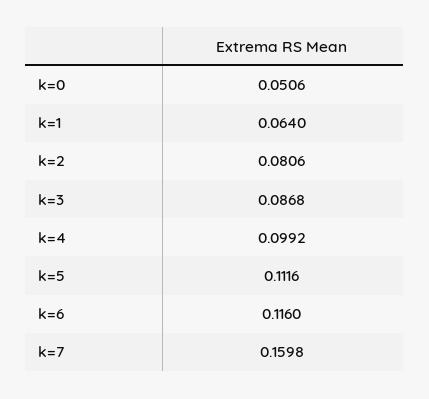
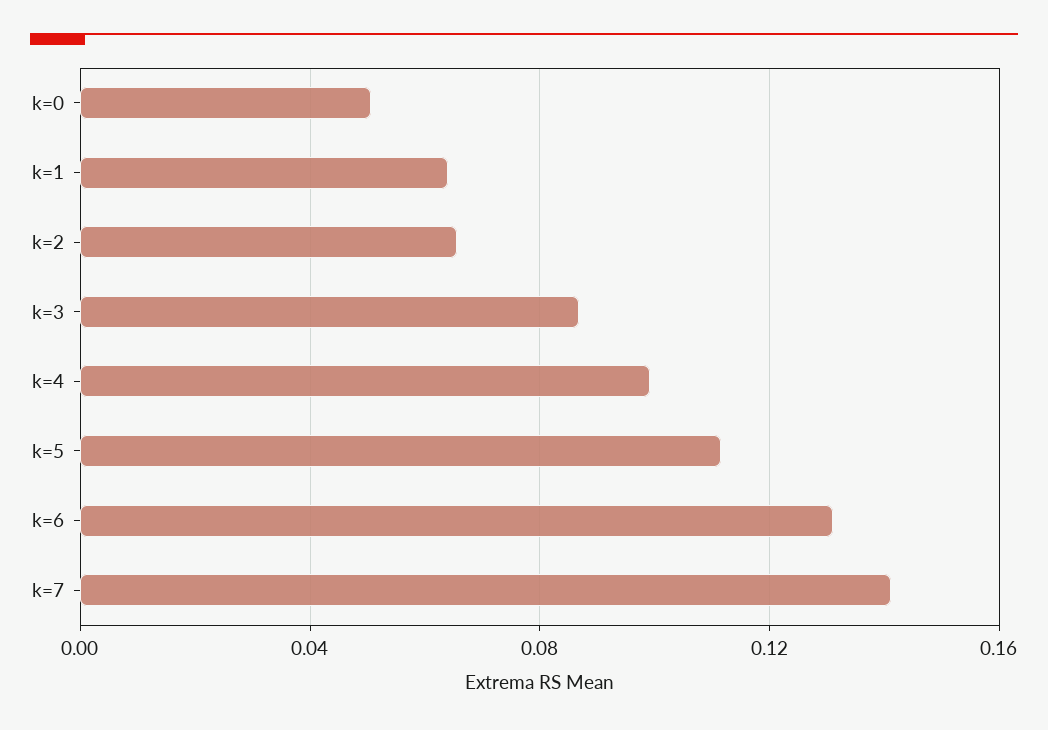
  {
    "k=0": 0.0506,
    "k=1": 0.064,
-   "k=2": 0.0806,
+   "k=2": 0.065,
    "k=3": 0.0868,
    "k=4": 0.0992,
    "k=5": 0.1116,
-   "k=6": 0.116,
+   "k=6": 0.13,
-   "k=7": 0.1598
+   "k=7": 0.14
  }

